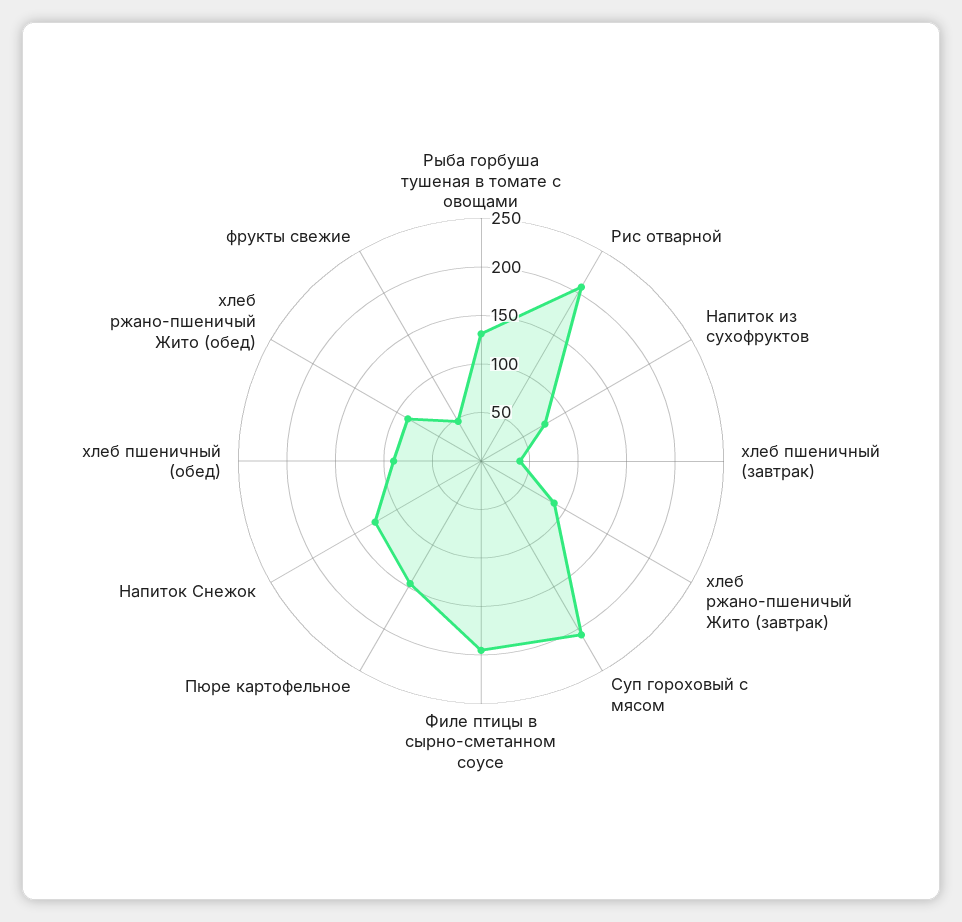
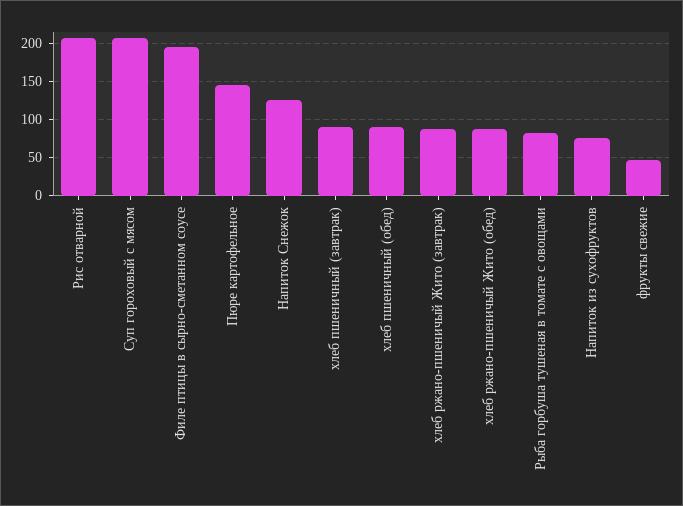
  {
-   "Рыба горбуша тушеная в томате с овощами": 130,
+   "Рыба горбуша тушеная в томате с овощами": 80,
    "Рис отварной": 210,
    "Напиток из сухофруктов": 80,
-   "хлеб пшеничный (завтрак)": 40,
+   "хлеб пшеничный (завтрак)": 90,
    "хлеб ржано-пшеничый Жито (завтрак)": 90,
    "Суп гороховый с мясом": 210,
    "Филе птицы в сырно-сметанном соусе": 200,
    "Пюре картофельное": 150,
    "Напиток Снежок": 130,
    "хлеб пшеничный (обед)": 90,
    "хлеб ржано-пшеничый Жито (обед)": 90,
    "фрукты свежие": 50
  }

